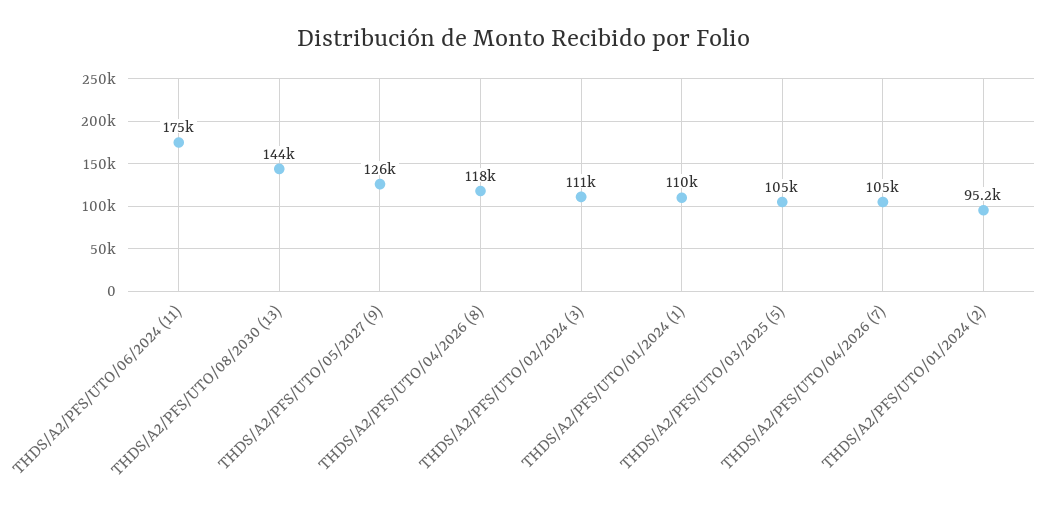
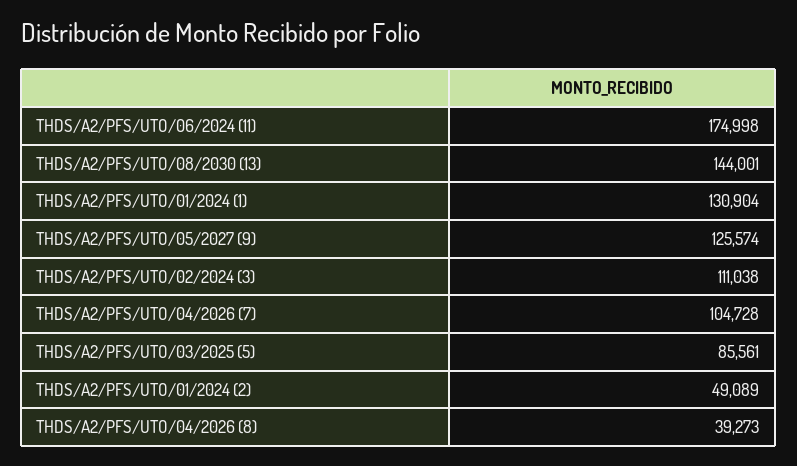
  {
    "THDS/A2/PFS/UTO/06/2024 (11)": 174998,
    "THDS/A2/PFS/UTO/08/2030 (13)": 144001,
    "THDS/A2/PFS/UTO/05/2027 (9)": 125574,
-   "THDS/A2/PFS/UTO/04/2026 (8)": 118000,
+   "THDS/A2/PFS/UTO/04/2026 (8)": 39273,
    "THDS/A2/PFS/UTO/02/2024 (3)": 111038,
-   "THDS/A2/PFS/UTO/01/2024 (1)": 110000,
+   "THDS/A2/PFS/UTO/01/2024 (1)": 130904,
-   "THDS/A2/PFS/UTO/03/2025 (5)": 105000,
+   "THDS/A2/PFS/UTO/03/2025 (5)": 85561,
    "THDS/A2/PFS/UTO/04/2026 (7)": 104728,
-   "THDS/A2/PFS/UTO/01/2024 (2)": 95200
+   "THDS/A2/PFS/UTO/01/2024 (2)": 49089
  }

